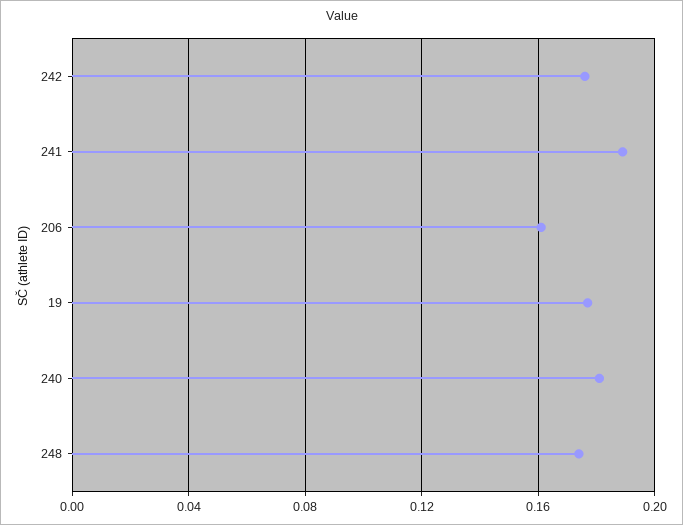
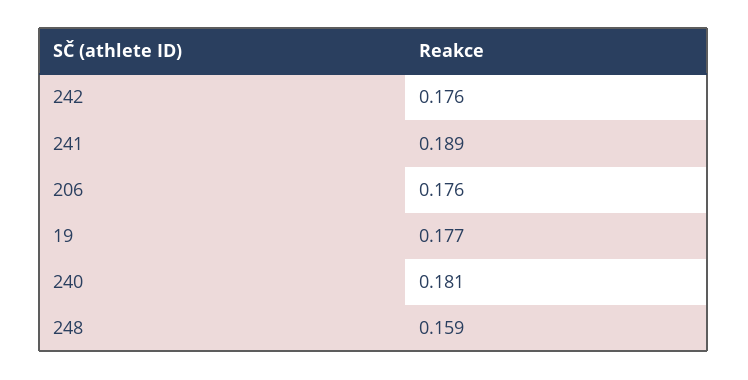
  {
    "242": 0.176,
    "241": 0.189,
-   "206": 0.16,
+   "206": 0.176,
    "19": 0.177,
    "240": 0.181,
-   "248": 0.175
+   "248": 0.159
  }

